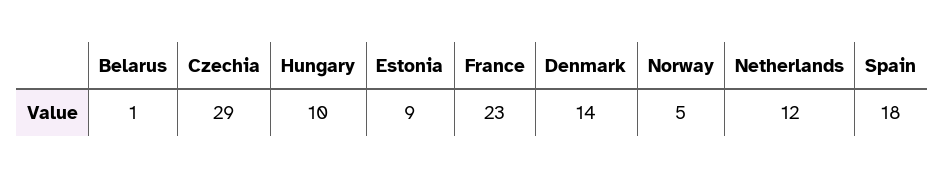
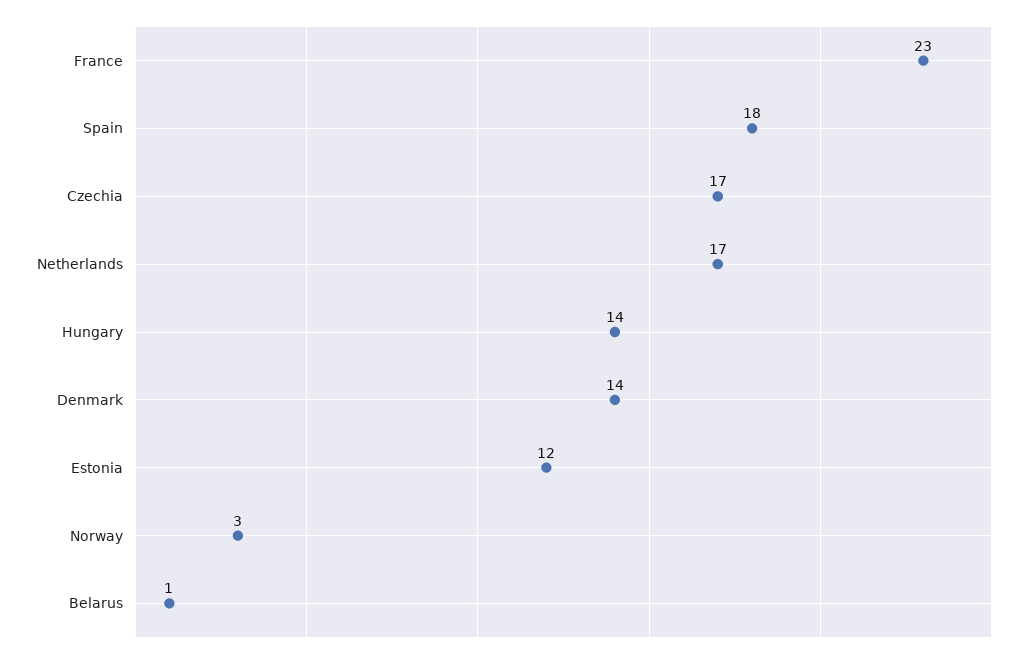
  {
    "Belarus": 1,
-   "Czechia": 29,
+   "Czechia": 17,
-   "Hungary": 10,
+   "Hungary": 14,
-   "Estonia": 9,
+   "Estonia": 12,
    "France": 23,
    "Denmark": 14,
-   "Norway": 5,
+   "Norway": 3,
-   "Netherlands": 12,
+   "Netherlands": 17,
    "Spain": 18
  }

